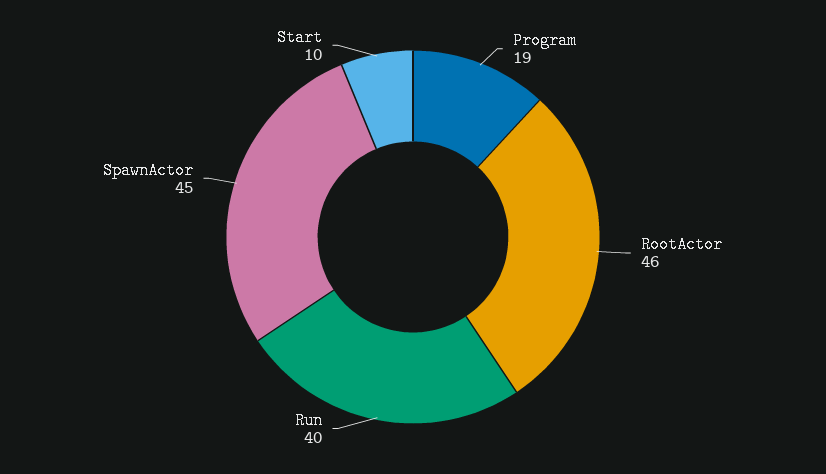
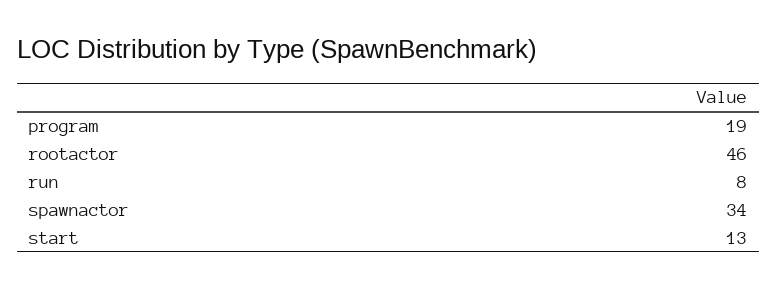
  {
    "Program": 19,
    "RootActor": 46,
-   "Run": 40,
+   "Run": 8,
-   "SpawnActor": 45,
+   "SpawnActor": 34,
-   "Start": 10
+   "Start": 13
  }

